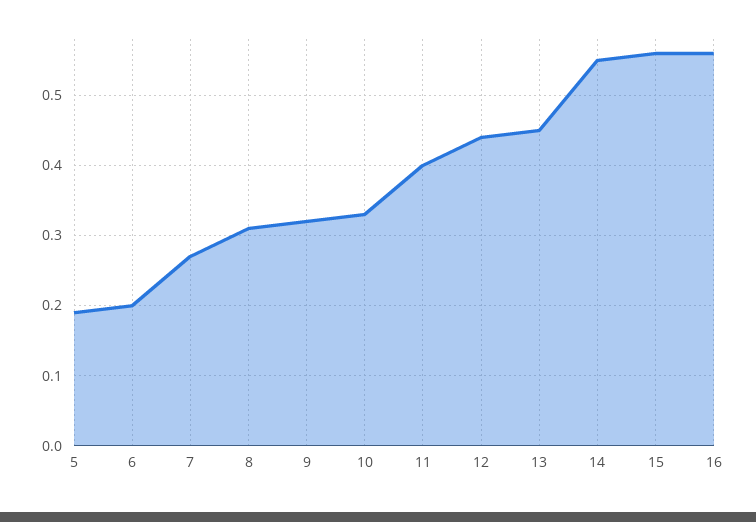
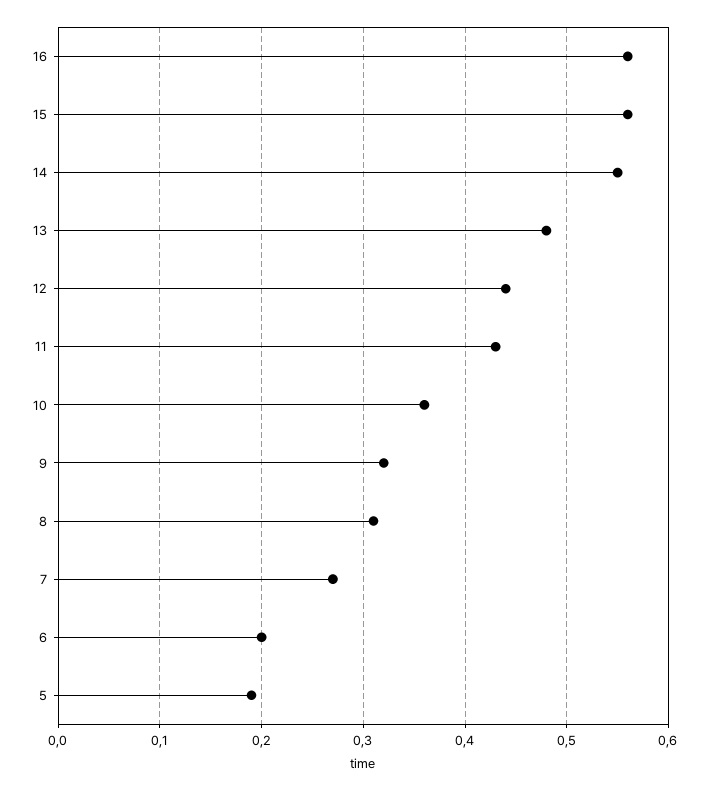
  {
    "5": 0.19,
    "6": 0.2,
    "7": 0.27,
    "8": 0.31,
    "9": 0.32,
-   "10": 0.33,
+   "10": 0.36,
-   "11": 0.4,
+   "11": 0.43,
    "12": 0.44,
-   "13": 0.45,
+   "13": 0.48,
    "14": 0.55,
    "15": 0.56,
    "16": 0.56
  }

